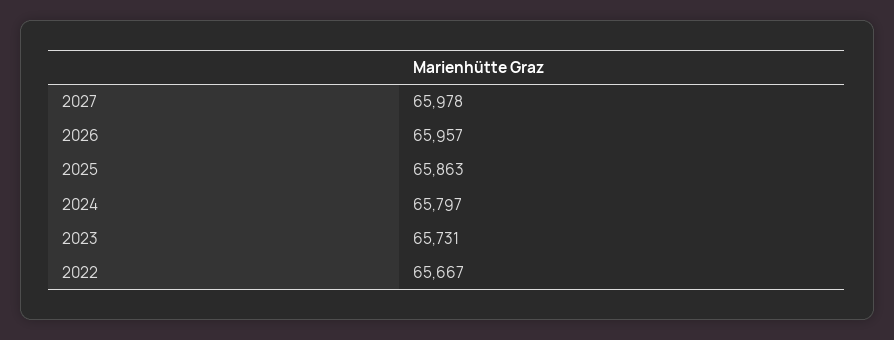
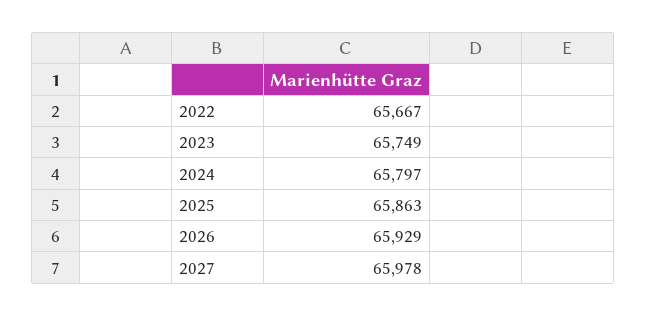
  {
    "2027": 65978,
-   "2026": 65957,
+   "2026": 65929,
    "2025": 65863,
    "2024": 65797,
-   "2023": 65731,
+   "2023": 65749,
    "2022": 65667
  }

